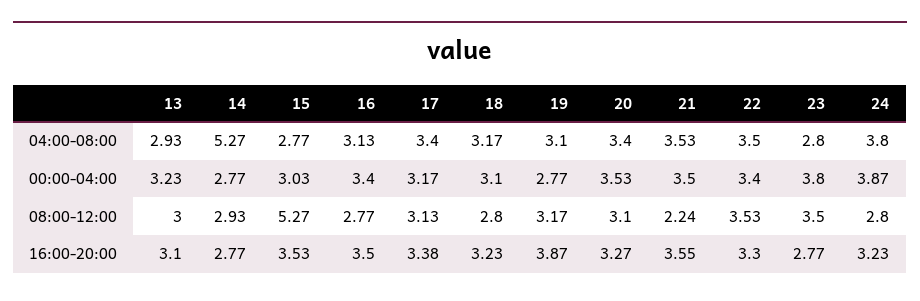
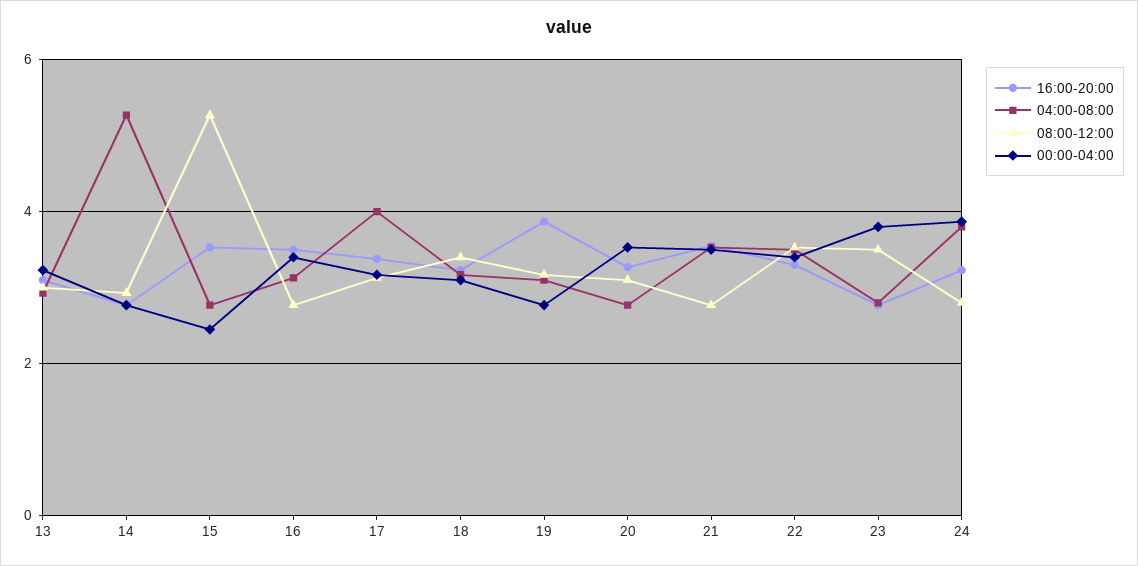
  {
    "04:00-08:00": {
      "13": 2.93,
      "14": 5.27,
      "15": 2.77,
      "16": 3.13,
-     "17": 3.4,
+     "17": 4,
      "18": 3.17,
      "19": 3.1,
-     "20": 3.4,
+     "20": 2.8,
      "21": 3.53,
      "22": 3.5,
      "23": 2.8,
      "24": 3.8
    },
    "00:00-04:00": {
      "13": 3.23,
      "14": 2.77,
-     "15": 3.03,
+     "15": 2.4,
      "16": 3.4,
      "17": 3.17,
      "18": 3.1,
      "19": 2.77,
      "20": 3.53,
      "21": 3.5,
      "22": 3.4,
      "23": 3.8,
      "24": 3.87
    },
    "08:00-12:00": {
      "13": 3,
      "14": 2.93,
      "15": 5.27,
      "16": 2.77,
      "17": 3.13,
-     "18": 2.8,
+     "18": 3.4,
      "19": 3.17,
      "20": 3.1,
-     "21": 2.24,
+     "21": 2.8,
      "22": 3.53,
      "23": 3.5,
      "24": 2.8
    },
    "16:00-20:00": {
      "13": 3.1,
      "14": 2.77,
      "15": 3.53,
      "16": 3.5,
      "17": 3.38,
      "18": 3.23,
      "19": 3.87,
      "20": 3.27,
      "21": 3.55,
      "22": 3.3,
      "23": 2.77,
      "24": 3.23
    }
  }

